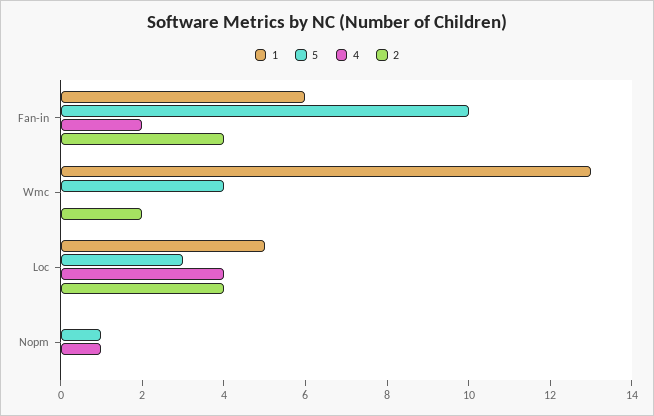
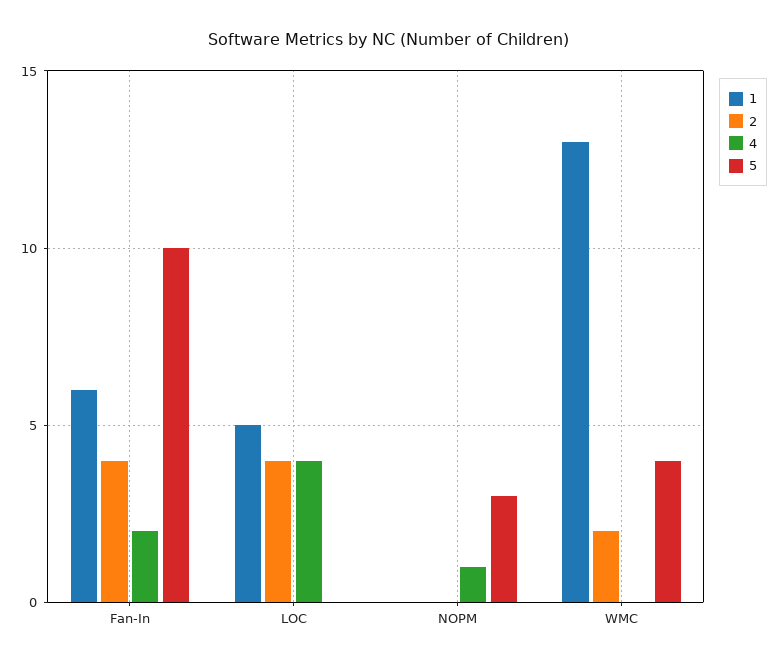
  {
    "1": {
      "Fan-in": 6,
      "Wmc": 13,
      "Loc": 5,
      "Nopm": 0
    },
    "5": {
      "Fan-in": 10,
      "Wmc": 4,
-     "Loc": 3,
+     "Loc": 0,
-     "Nopm": 1
+     "Nopm": 3
    },
    "4": {
      "Fan-in": 2,
      "Wmc": 0,
      "Loc": 4,
      "Nopm": 1
    },
    "2": {
      "Fan-in": 4,
      "Wmc": 2,
      "Loc": 4,
      "Nopm": 0
    }
  }

